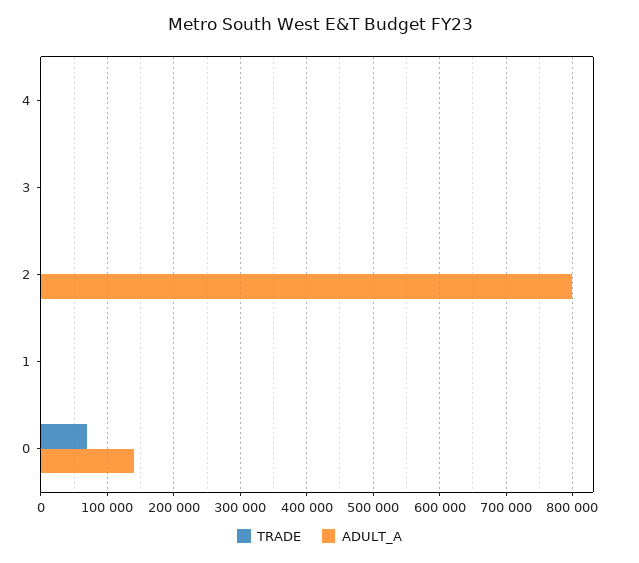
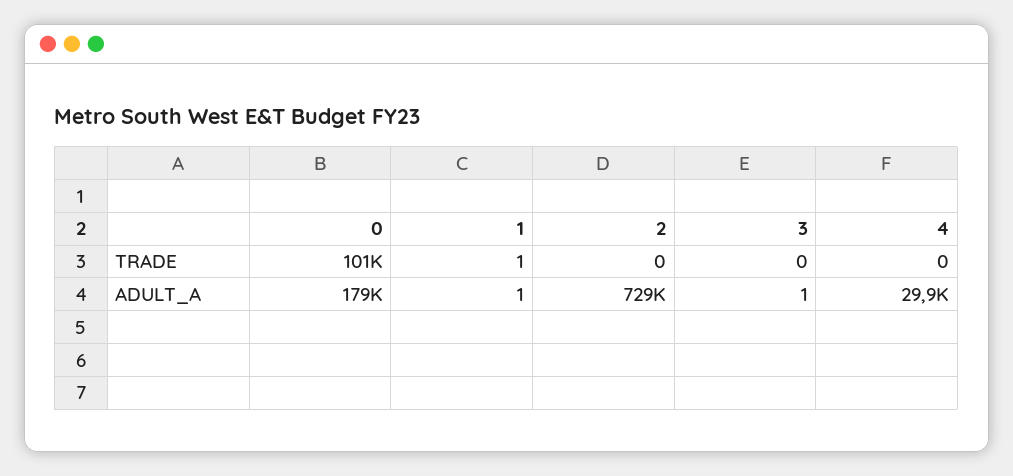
  {
    "TRADE": {
      "4": 0,
      "3": 0,
      "2": 0,
      "1": 1,
-     "0": 70000
+     "0": 101000
    },
    "ADULT_A": {
-     "4": 0,
+     "4": 29900,
      "3": 1,
-     "2": 800000,
+     "2": 729000,
      "1": 1,
-     "0": 140000
+     "0": 179000
    }
  }

